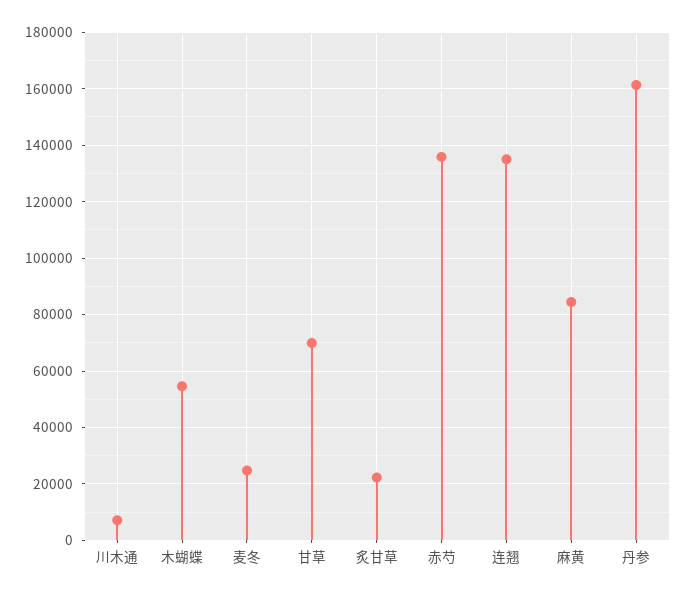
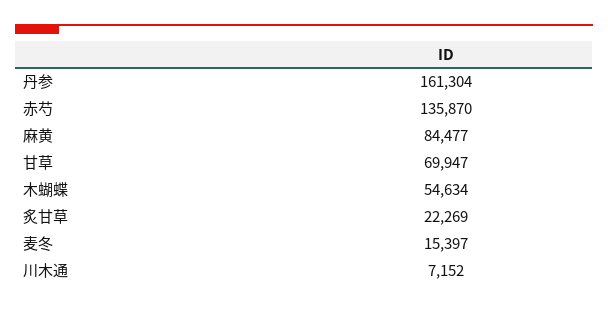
  {
    "川木通": 7152,
    "木蝴蝶": 54634,
-   "麦冬": 25000,
+   "麦冬": 15397,
    "甘草": 69947,
    "炙甘草": 22269,
    "赤芍": 135870,
-   "连翘": 135000,
    "麻黄": 84477,
    "丹参": 161304
  }

